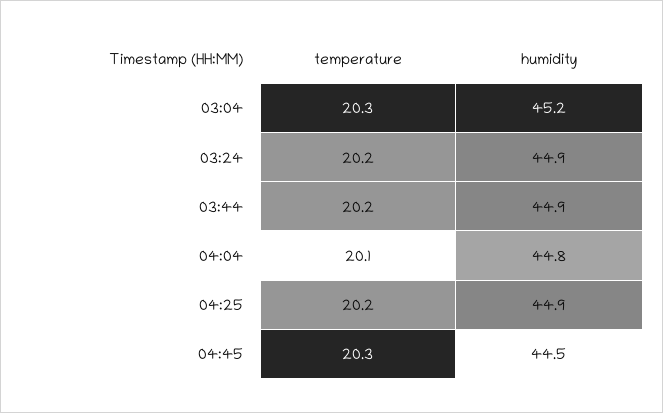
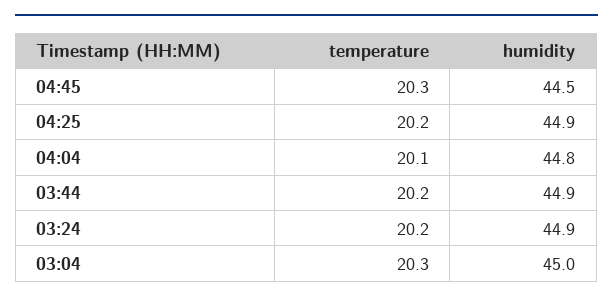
  {
    "temperature": {
      "03:04": 20.3,
      "03:24": 20.2,
      "03:44": 20.2,
      "04:04": 20.1,
      "04:25": 20.2,
      "04:45": 20.3
    },
    "humidity": {
-     "03:04": 45.2,
+     "03:04": 45,
      "03:24": 44.9,
      "03:44": 44.9,
      "04:04": 44.8,
      "04:25": 44.9,
      "04:45": 44.5
    }
  }

